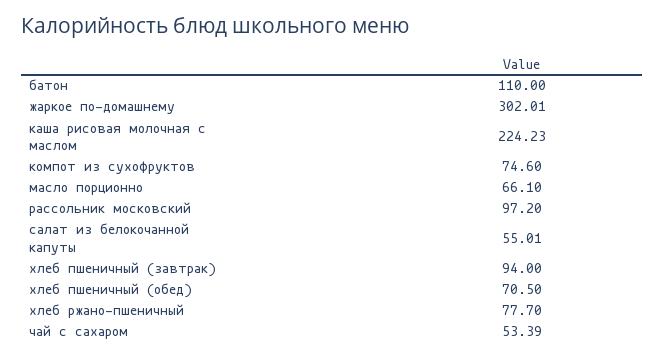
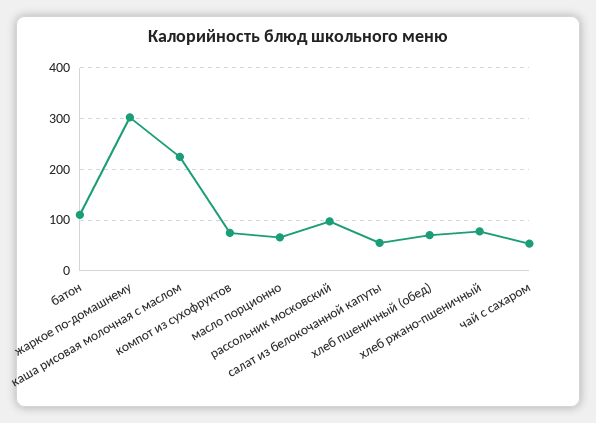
  {
    "батон": 110,
    "жаркое по-домашнему": 302.01,
    "каша рисовая молочная с маслом": 224.23,
    "компот из сухофруктов": 74.6,
    "масло порционно": 66.1,
    "рассольник московский": 97.2,
    "салат из белокочанной капуты": 55.01,
-   "хлеб пшеничный (завтрак)": 94,
    "хлеб пшеничный (обед)": 70.5,
    "хлеб ржано-пшеничный": 77.7,
    "чай с сахаром": 53.39
  }

